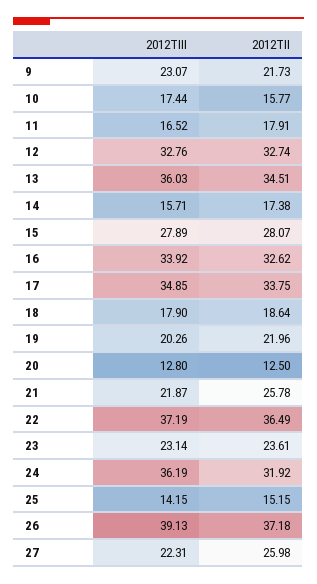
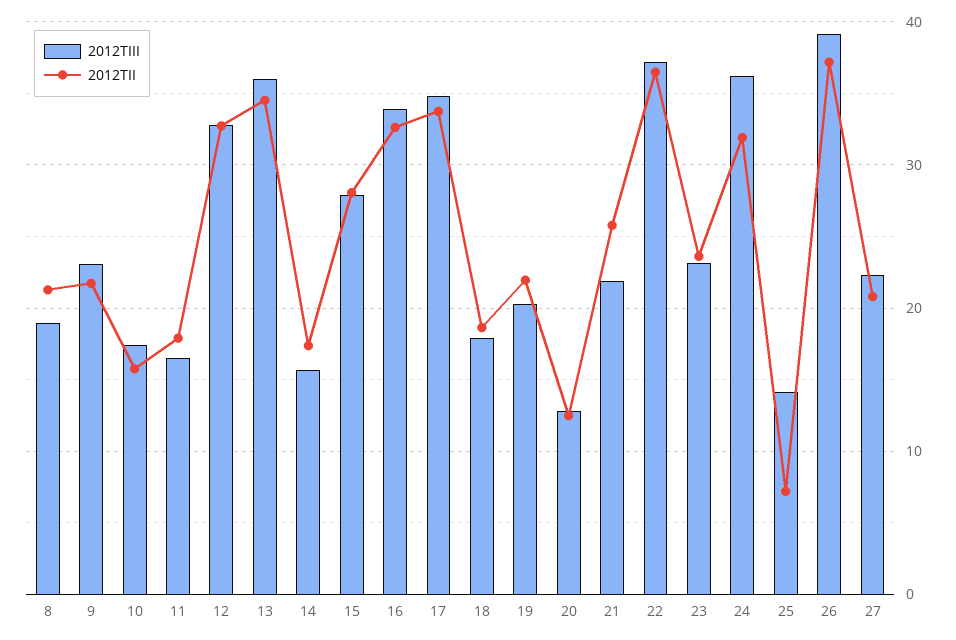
  {
    "2012TIII": {
      "9": 23.07,
      "10": 17.44,
      "11": 16.52,
      "12": 32.76,
      "13": 36.03,
      "14": 15.71,
      "15": 27.89,
      "16": 33.92,
      "17": 34.85,
      "18": 17.9,
      "19": 20.26,
      "20": 12.8,
      "21": 21.87,
      "22": 37.19,
      "23": 23.14,
      "24": 36.19,
      "25": 14.15,
      "26": 39.13,
-     "27": 22.31
+     "27": 22.31,
+     "8": 19
    },
    "2012TII": {
      "9": 21.73,
      "10": 15.77,
      "11": 17.91,
      "12": 32.74,
      "13": 34.51,
      "14": 17.38,
      "15": 28.07,
      "16": 32.62,
      "17": 33.75,
      "18": 18.64,
      "19": 21.96,
      "20": 12.5,
      "21": 25.78,
      "22": 36.49,
      "23": 23.61,
      "24": 31.92,
-     "25": 15.15,
+     "25": 7,
      "26": 37.18,
-     "27": 25.98
+     "27": 21,
+     "8": 21
    }
  }

